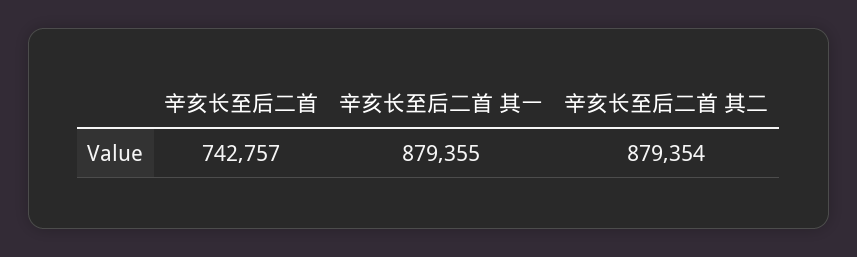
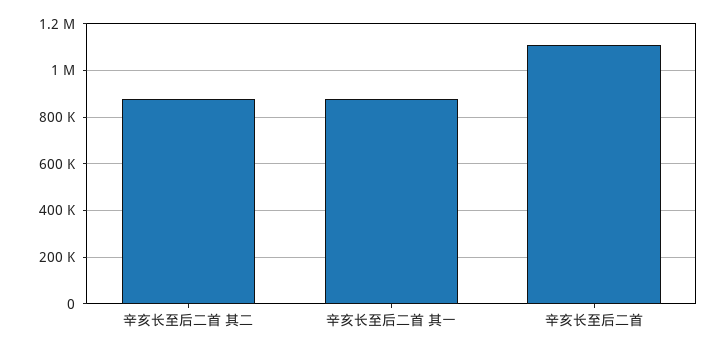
  {
-   "辛亥长至后二首": 742757,
+   "辛亥长至后二首": 1100000,
    "辛亥长至后二首 其一": 879355,
    "辛亥长至后二首 其二": 879354
  }

